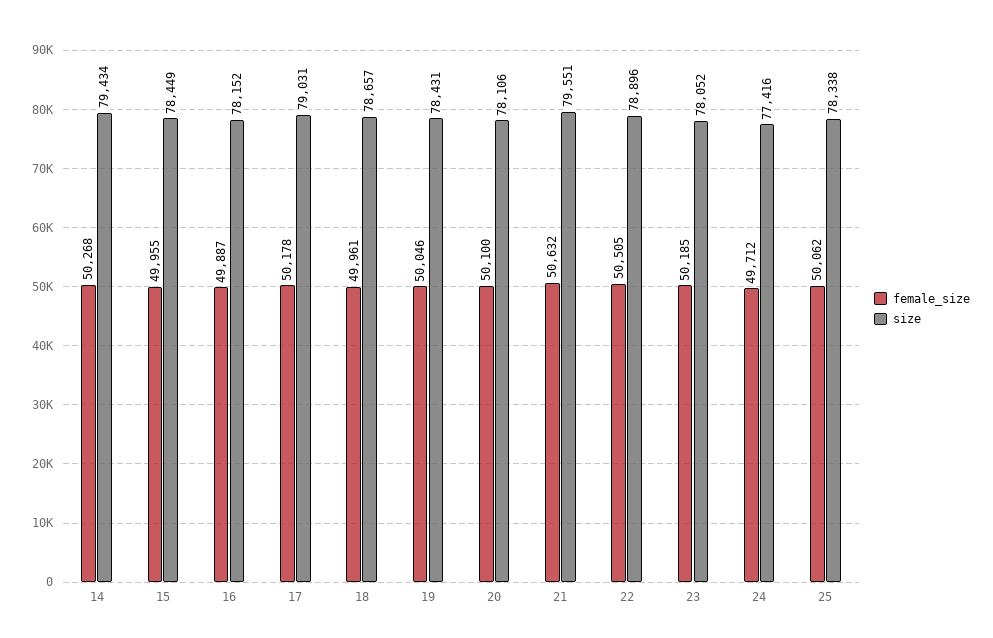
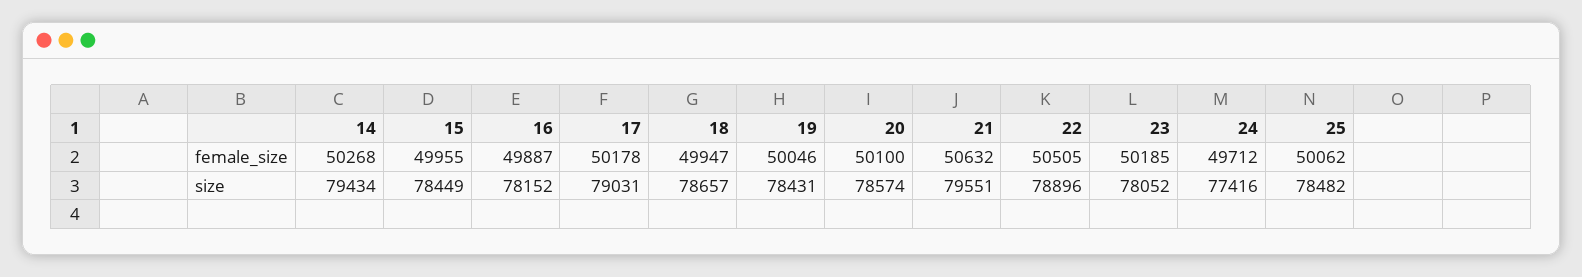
  {
    "female_size": {
      "14": 50268,
      "15": 49955,
      "16": 49887,
      "17": 50178,
-     "18": 49961,
+     "18": 49947,
      "19": 50046,
      "20": 50100,
      "21": 50632,
      "22": 50505,
      "23": 50185,
      "24": 49712,
      "25": 50062
    },
    "size": {
      "14": 79434,
      "15": 78449,
      "16": 78152,
      "17": 79031,
      "18": 78657,
      "19": 78431,
-     "20": 78106,
+     "20": 78574,
      "21": 79551,
      "22": 78896,
      "23": 78052,
      "24": 77416,
-     "25": 78338
+     "25": 78482
    }
  }

